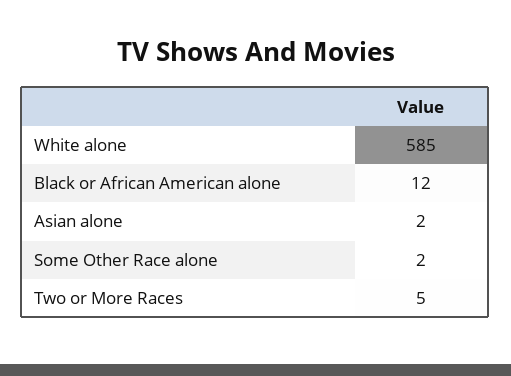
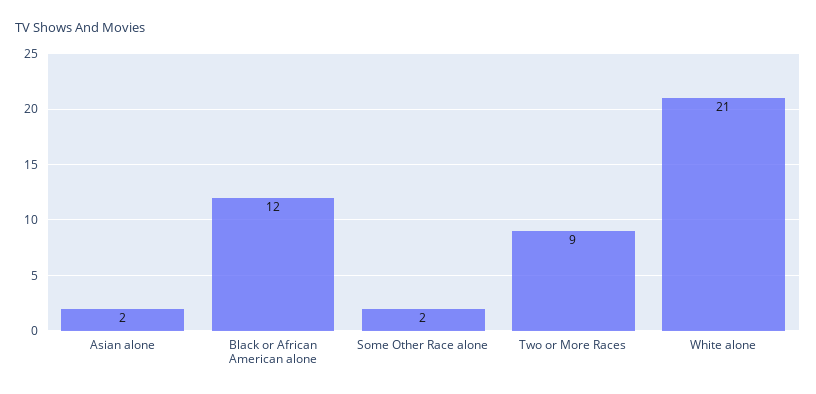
  {
-   "White alone": 585,
+   "White alone": 21,
    "Black or African American alone": 12,
    "Asian alone": 2,
    "Some Other Race alone": 2,
-   "Two or More Races": 5
+   "Two or More Races": 9
  }

